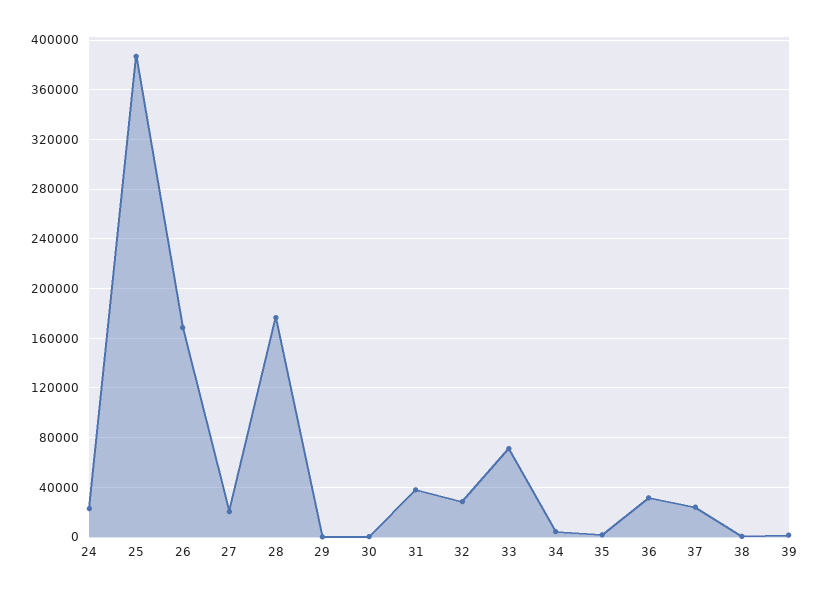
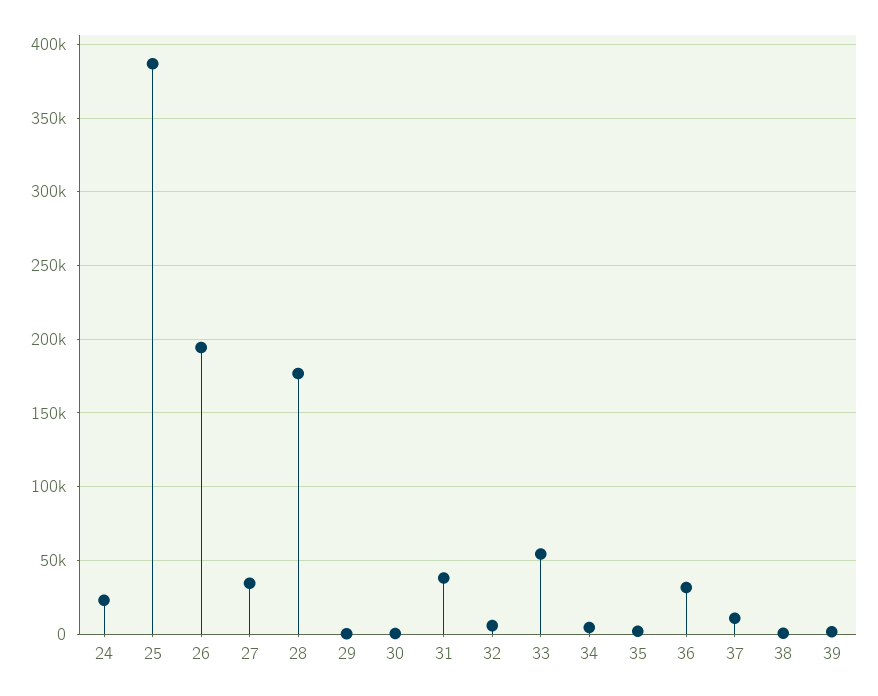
  {
    "24": 25000,
    "25": 385000,
-   "26": 170000,
+   "26": 195000,
-   "27": 20000,
+   "27": 35000,
    "28": 175000,
    "29": 0,
    "30": 0,
    "31": 40000,
-   "32": 30000,
+   "32": 5000,
-   "33": 70000,
+   "33": 55000,
    "34": 5000,
    "35": 0,
    "36": 30000,
-   "37": 25000,
+   "37": 10000,
    "38": 0,
    "39": 0
  }

